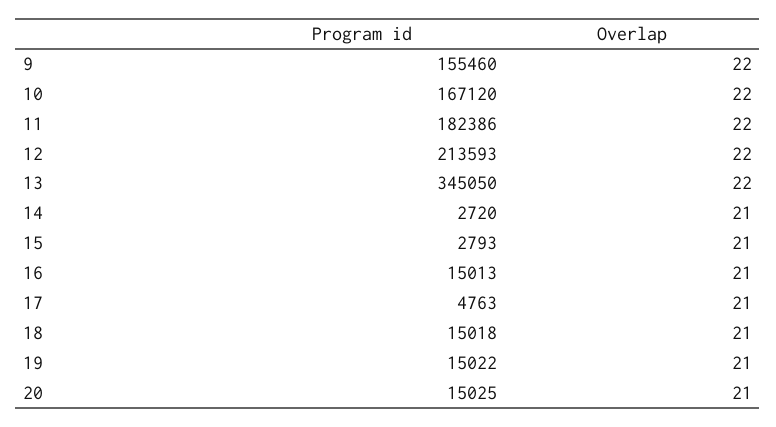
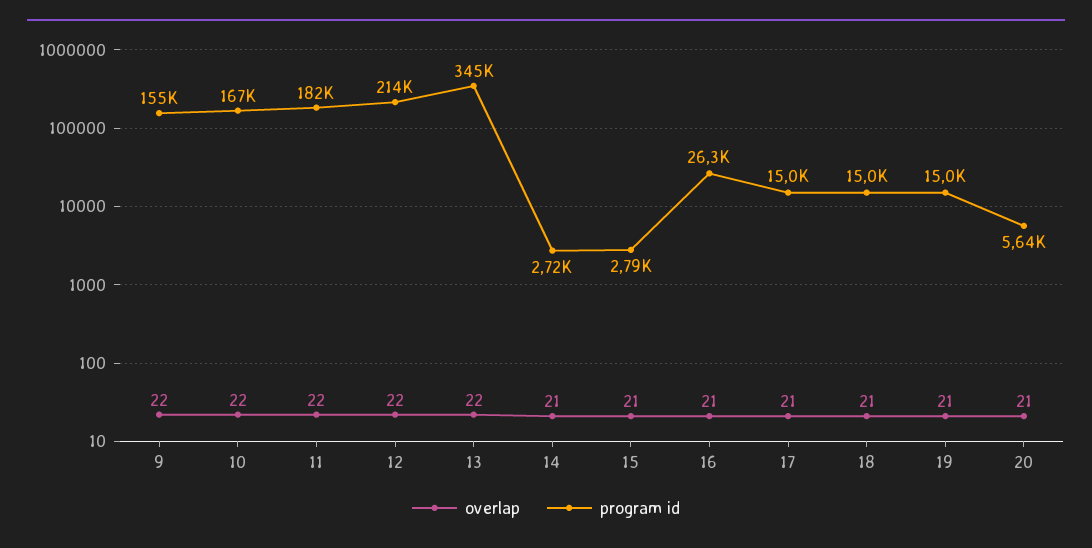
  {
    "Program id": {
      "9": 155460,
      "10": 167120,
      "11": 182386,
      "12": 213593,
      "13": 345050,
      "14": 2720,
      "15": 2793,
-     "16": 15013,
+     "16": 26300,
-     "17": 4763,
+     "17": 15000,
      "18": 15018,
      "19": 15022,
-     "20": 15025
+     "20": 5640
    },
    "Overlap": {
      "9": 22,
      "10": 22,
      "11": 22,
      "12": 22,
      "13": 22,
      "14": 21,
      "15": 21,
      "16": 21,
      "17": 21,
      "18": 21,
      "19": 21,
      "20": 21
    }
  }

